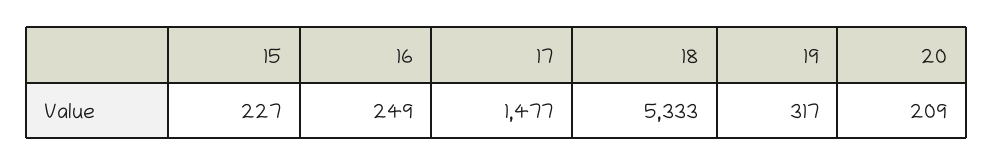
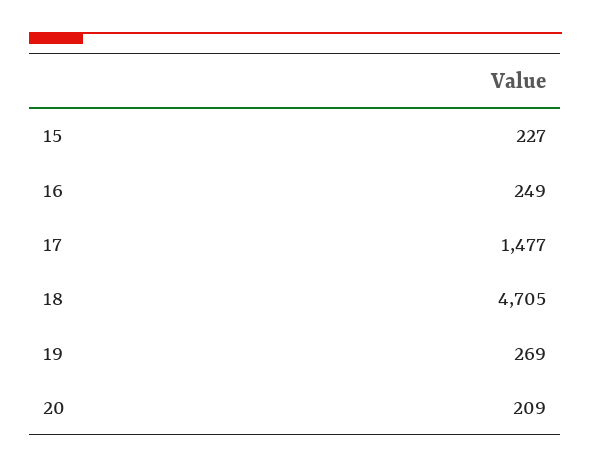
  {
    "15": 227,
    "16": 249,
    "17": 1477,
-   "18": 5333,
+   "18": 4705,
-   "19": 317,
+   "19": 269,
    "20": 209
  }

